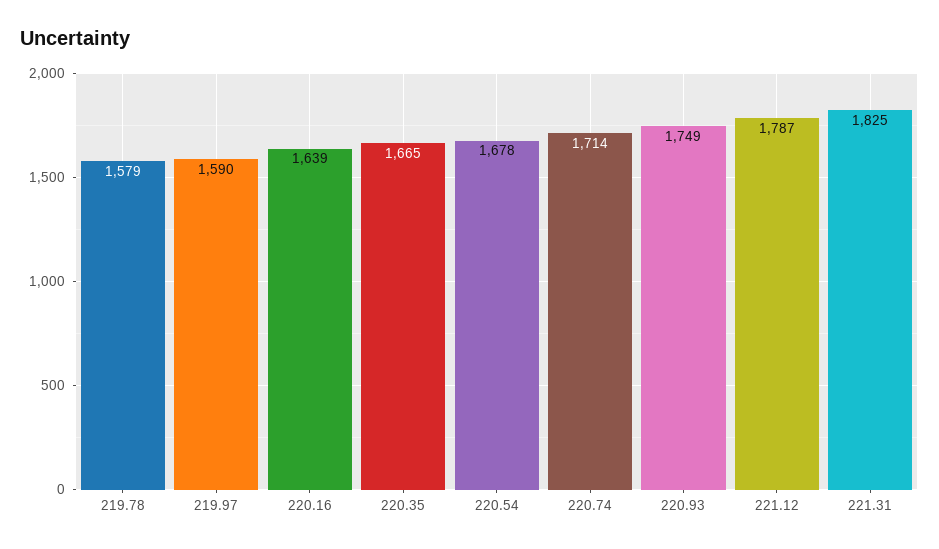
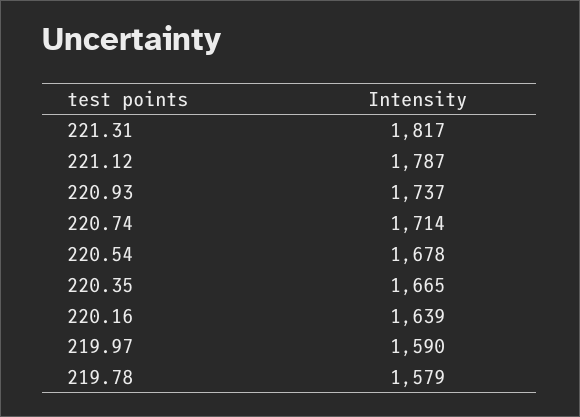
  {
    "219.78": 1579,
    "219.97": 1590,
    "220.16": 1639,
    "220.35": 1665,
    "220.54": 1678,
    "220.74": 1714,
-   "220.93": 1749,
+   "220.93": 1737,
    "221.12": 1787,
-   "221.31": 1825
+   "221.31": 1817
  }

